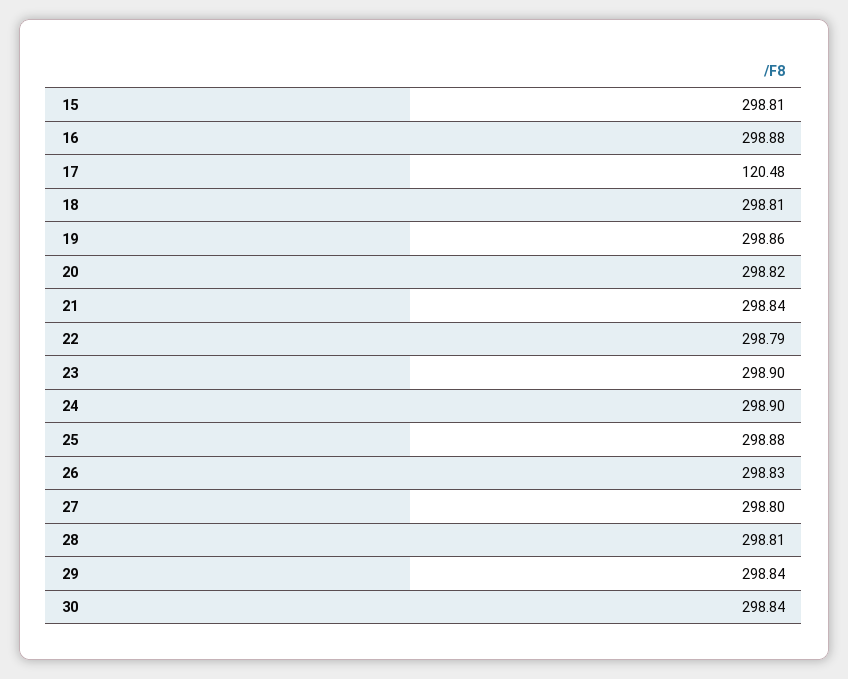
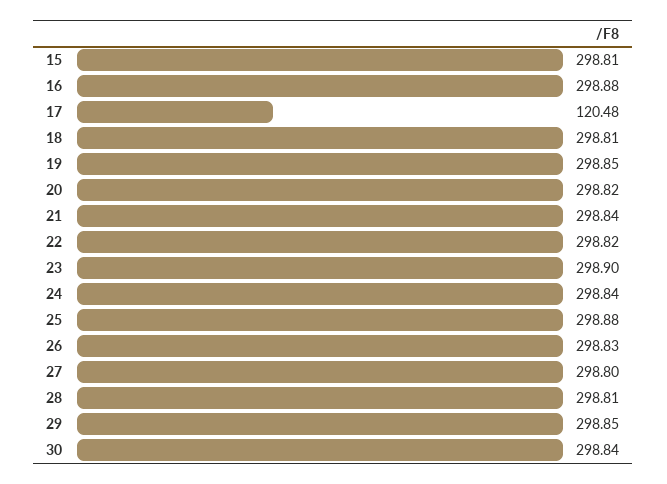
  {
    "15": 298.81,
    "16": 298.88,
    "17": 120.48,
    "18": 298.81,
-   "19": 298.86,
+   "19": 298.85,
    "20": 298.82,
    "21": 298.84,
-   "22": 298.79,
+   "22": 298.82,
    "23": 298.9,
-   "24": 298.9,
+   "24": 298.84,
    "25": 298.88,
    "26": 298.83,
    "27": 298.8,
    "28": 298.81,
-   "29": 298.84,
+   "29": 298.85,
    "30": 298.84
  }

